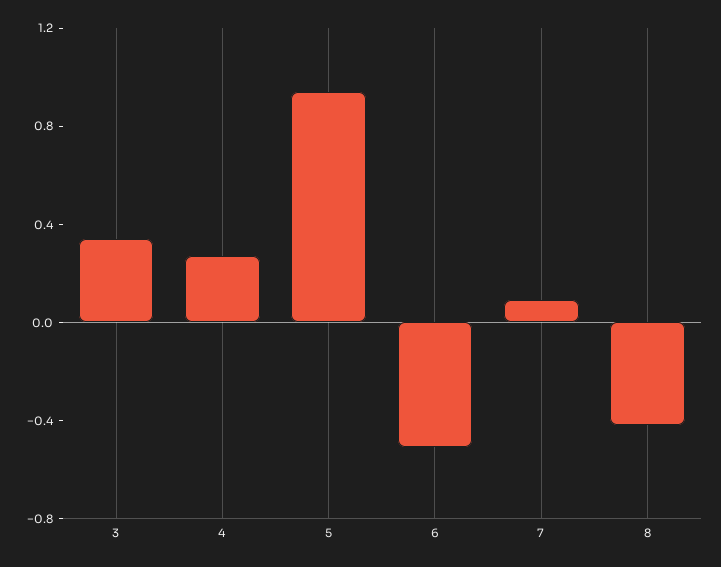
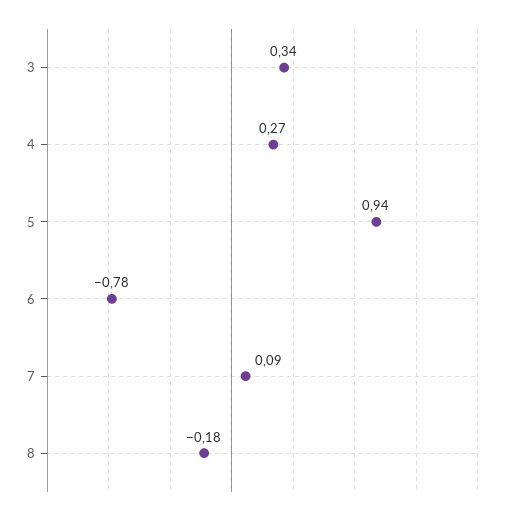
  {
    "3": 0.34,
    "4": 0.27,
    "5": 0.94,
-   "6": -0.5,
+   "6": -0.78,
    "7": 0.09,
-   "8": -0.4
+   "8": -0.18
  }

